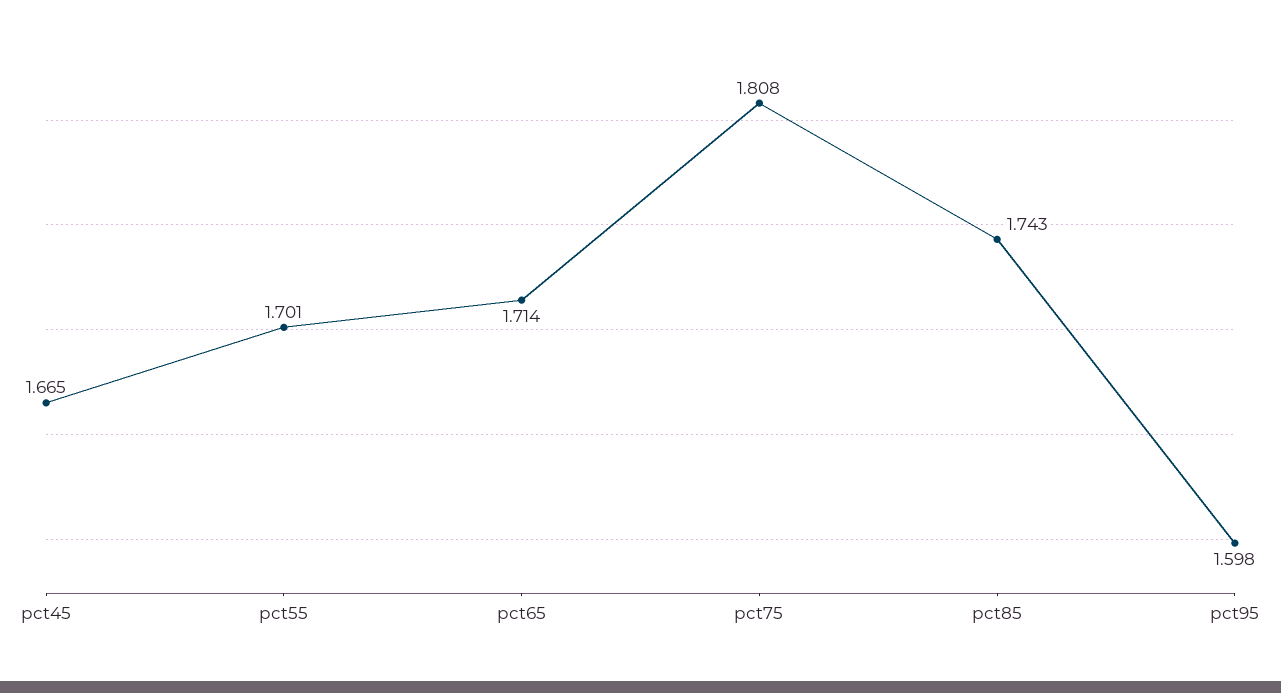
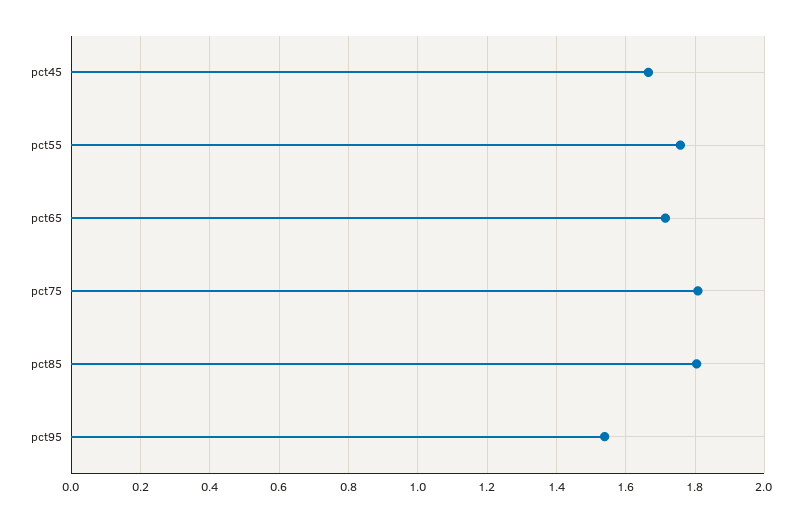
  {
    "pct45": 1.665,
-   "pct55": 1.701,
+   "pct55": 1.76,
    "pct65": 1.714,
    "pct75": 1.808,
-   "pct85": 1.743,
+   "pct85": 1.8,
-   "pct95": 1.598
+   "pct95": 1.54
  }

